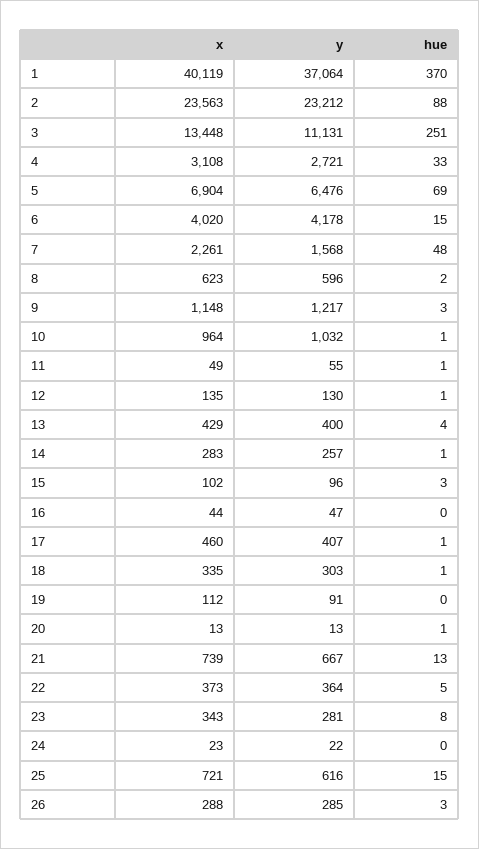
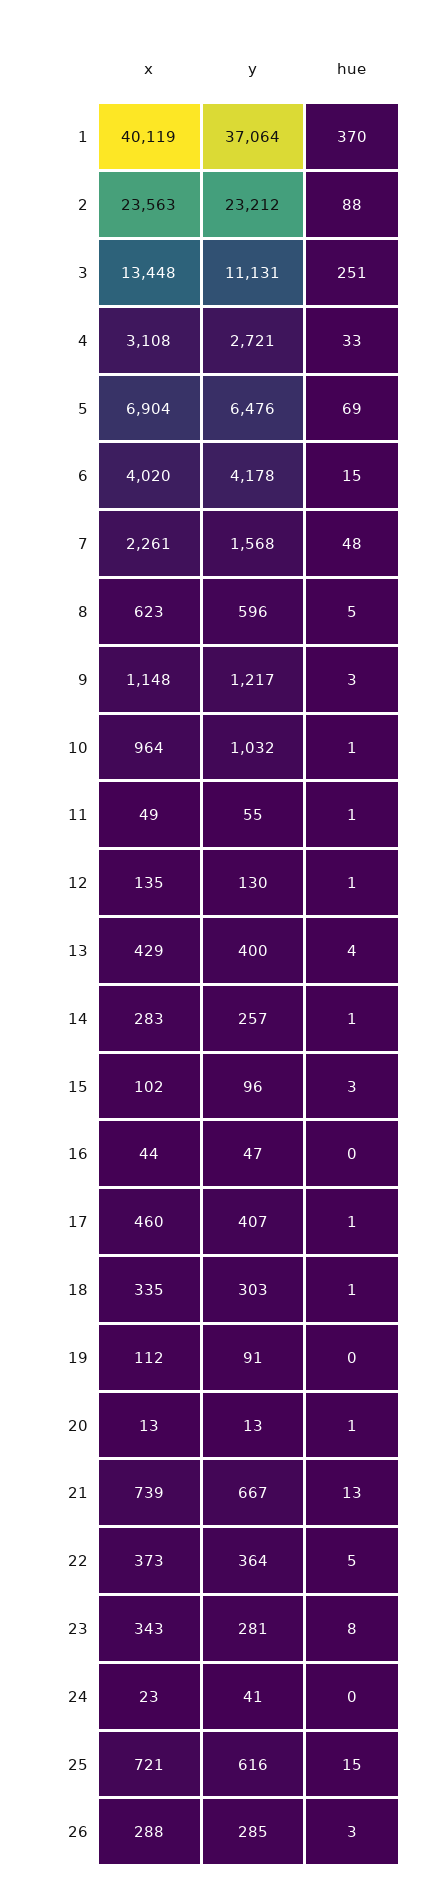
  {
    "x": {
      "1": 40119,
      "2": 23563,
      "3": 13448,
      "4": 3108,
      "5": 6904,
      "6": 4020,
      "7": 2261,
      "8": 623,
      "9": 1148,
      "10": 964,
      "11": 49,
      "12": 135,
      "13": 429,
      "14": 283,
      "15": 102,
      "16": 44,
      "17": 460,
      "18": 335,
      "19": 112,
      "20": 13,
      "21": 739,
      "22": 373,
      "23": 343,
      "24": 23,
      "25": 721,
      "26": 288
    },
    "y": {
      "1": 37064,
      "2": 23212,
      "3": 11131,
      "4": 2721,
      "5": 6476,
      "6": 4178,
      "7": 1568,
      "8": 596,
      "9": 1217,
      "10": 1032,
      "11": 55,
      "12": 130,
      "13": 400,
      "14": 257,
      "15": 96,
      "16": 47,
      "17": 407,
      "18": 303,
      "19": 91,
      "20": 13,
      "21": 667,
      "22": 364,
      "23": 281,
-     "24": 22,
+     "24": 41,
      "25": 616,
      "26": 285
    },
    "hue": {
      "1": 370,
      "2": 88,
      "3": 251,
      "4": 33,
      "5": 69,
      "6": 15,
      "7": 48,
-     "8": 2,
+     "8": 5,
      "9": 3,
      "10": 1,
      "11": 1,
      "12": 1,
      "13": 4,
      "14": 1,
      "15": 3,
      "16": 0,
      "17": 1,
      "18": 1,
      "19": 0,
      "20": 1,
      "21": 13,
      "22": 5,
      "23": 8,
      "24": 0,
      "25": 15,
      "26": 3
    }
  }

